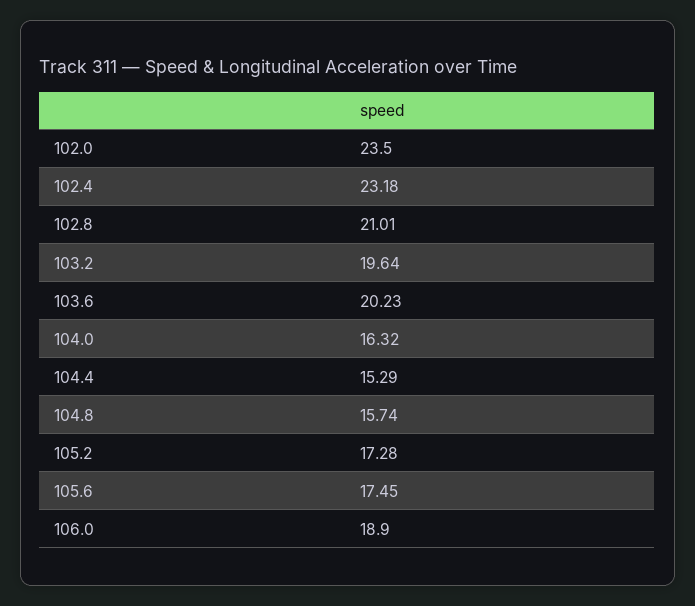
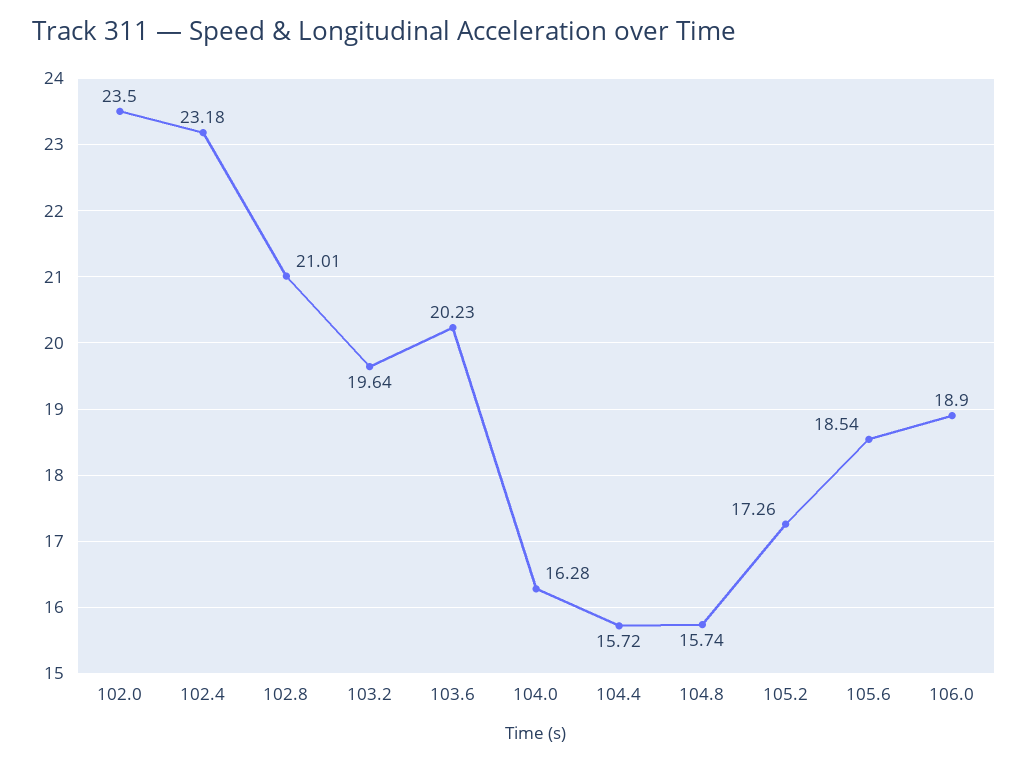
  {
    "102.0": 23.5,
    "102.4": 23.18,
    "102.8": 21.01,
    "103.2": 19.64,
    "103.6": 20.23,
-   "104.0": 16.32,
+   "104.0": 16.28,
-   "104.4": 15.29,
+   "104.4": 15.72,
    "104.8": 15.74,
-   "105.2": 17.28,
+   "105.2": 17.26,
-   "105.6": 17.45,
+   "105.6": 18.54,
    "106.0": 18.9
  }

